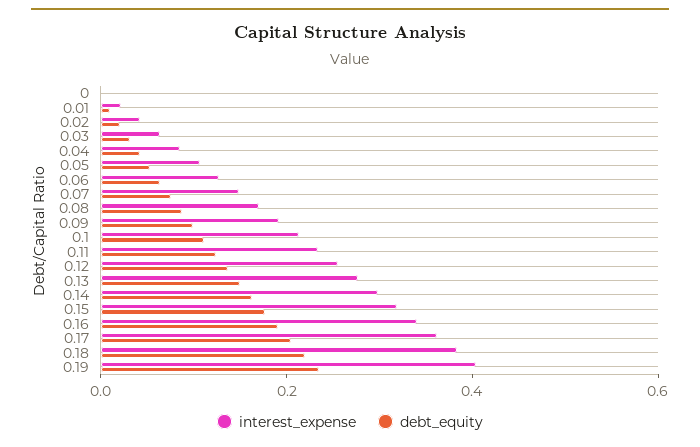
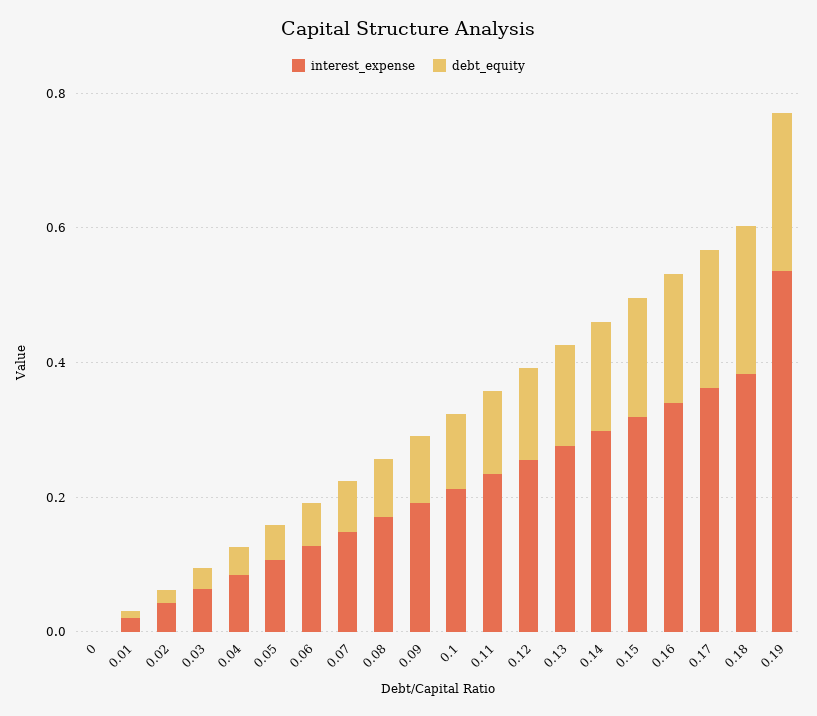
  {
    "interest_expense": {
      "0": 0,
      "0.01": 0,
      "0.02": 0.05,
      "0.03": 0.05,
      "0.04": 0.1,
      "0.05": 0.1,
      "0.06": 0.15,
      "0.07": 0.15,
      "0.08": 0.15,
      "0.09": 0.2,
      "0.1": 0.2,
      "0.11": 0.25,
      "0.12": 0.25,
      "0.13": 0.3,
      "0.14": 0.3,
      "0.15": 0.3,
      "0.16": 0.35,
      "0.17": 0.35,
      "0.18": 0.4,
-     "0.19": 0.4
+     "0.19": 0.55
    },
    "debt_equity": {
      "0": 0,
      "0.01": 0,
      "0.02": 0,
      "0.03": 0.05,
      "0.04": 0.05,
      "0.05": 0.05,
      "0.06": 0.05,
      "0.07": 0.1,
      "0.08": 0.1,
      "0.09": 0.1,
      "0.1": 0.1,
      "0.11": 0.1,
      "0.12": 0.15,
      "0.13": 0.15,
      "0.14": 0.15,
      "0.15": 0.2,
      "0.16": 0.2,
      "0.17": 0.2,
      "0.18": 0.2,
      "0.19": 0.25
    }
  }

